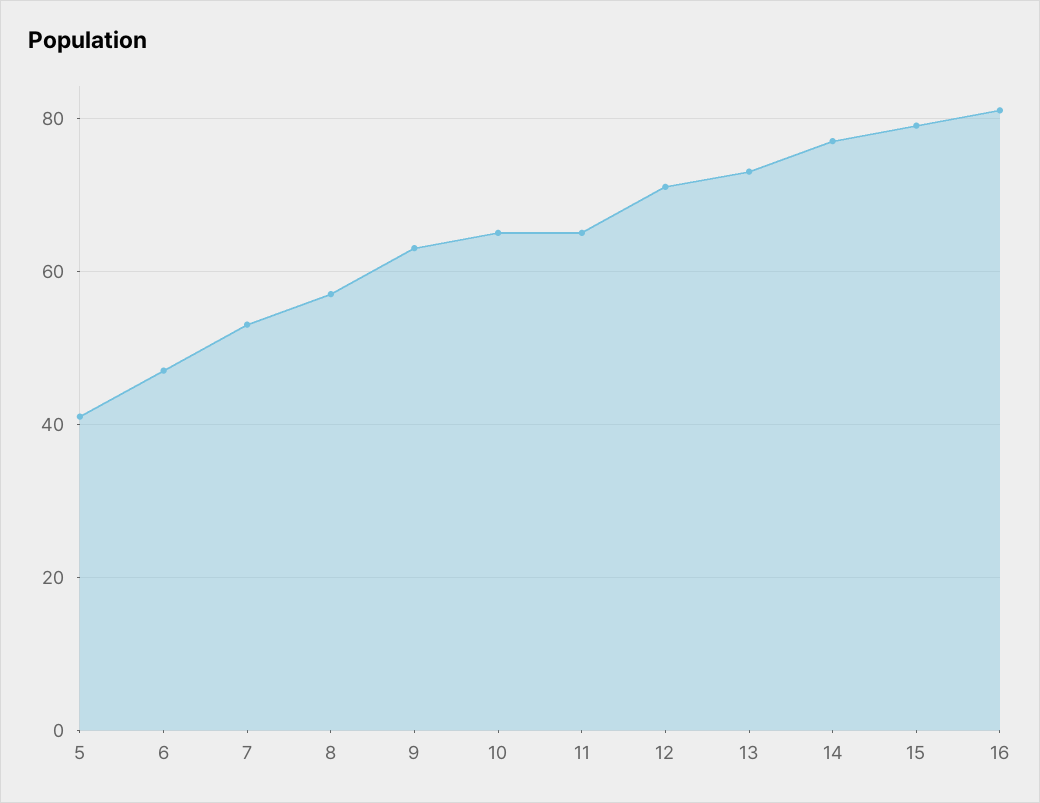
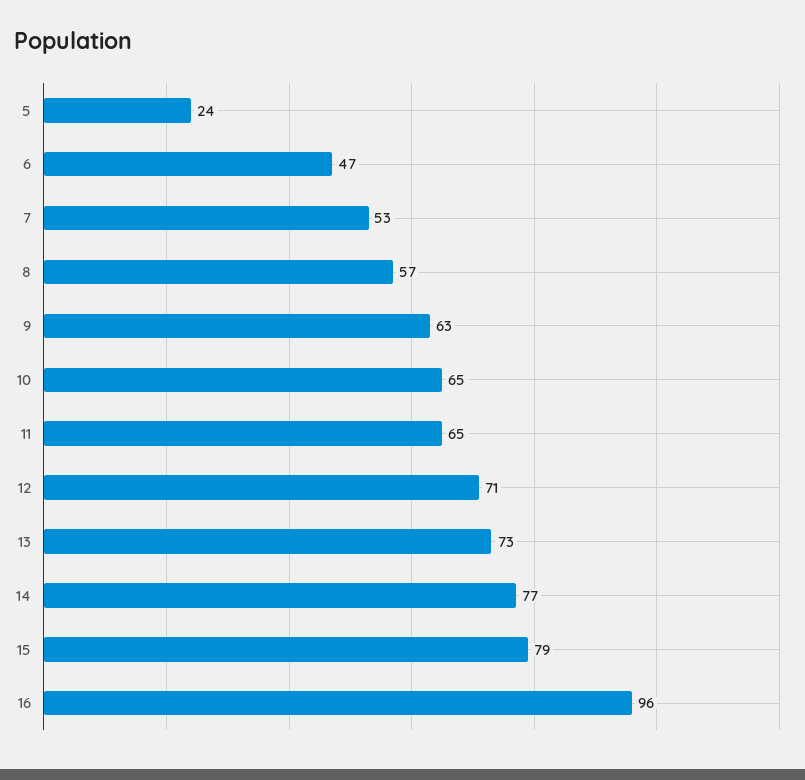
  {
-   "5": 40,
+   "5": 24,
    "6": 47,
    "7": 53,
    "8": 57,
    "9": 63,
    "10": 65,
    "11": 65,
    "12": 71,
    "13": 73,
    "14": 77,
    "15": 79,
-   "16": 80
+   "16": 96
  }

